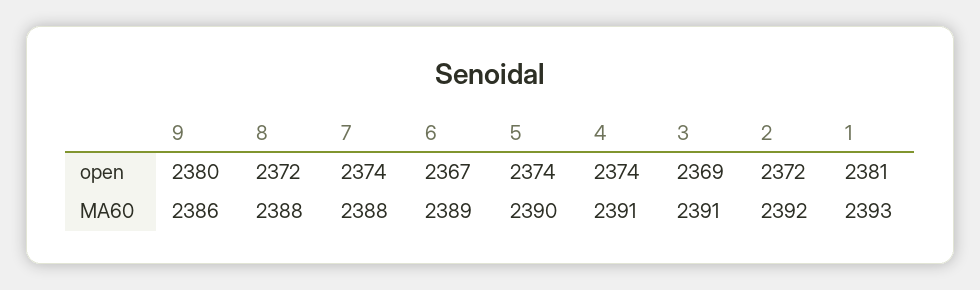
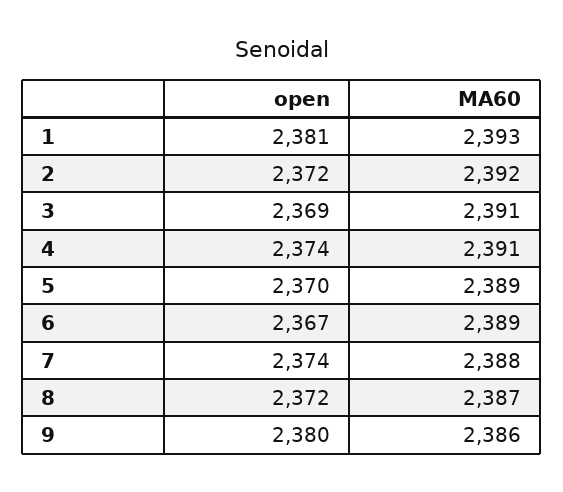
  {
    "9": {
      "open": 2380,
      "MA60": 2386
    },
    "8": {
      "open": 2372,
-     "MA60": 2388
+     "MA60": 2387
    },
    "7": {
      "open": 2374,
      "MA60": 2388
    },
    "6": {
      "open": 2367,
      "MA60": 2389
    },
    "5": {
-     "open": 2374,
+     "open": 2370,
-     "MA60": 2390
+     "MA60": 2389
    },
    "4": {
      "open": 2374,
      "MA60": 2391
    },
    "3": {
      "open": 2369,
      "MA60": 2391
    },
    "2": {
      "open": 2372,
      "MA60": 2392
    },
    "1": {
      "open": 2381,
      "MA60": 2393
    }
  }

